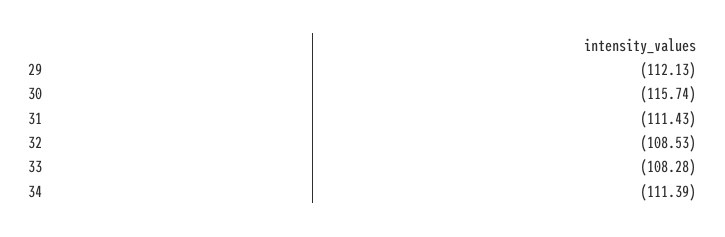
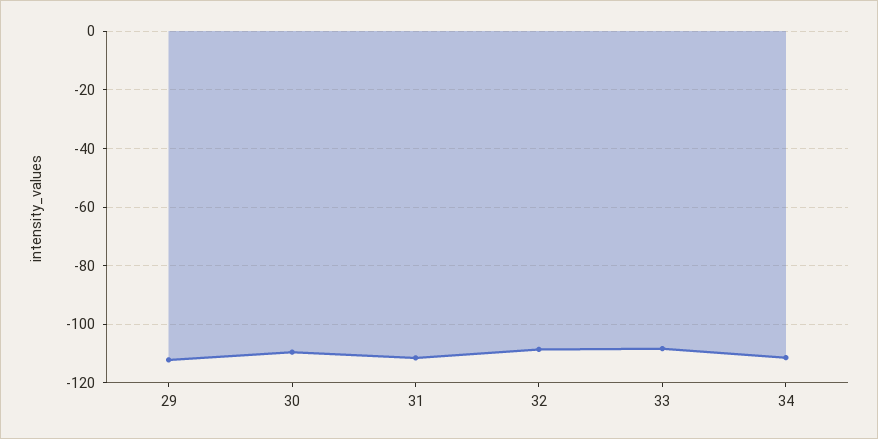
  {
    "29": -112.13,
-   "30": -115.74,
+   "30": -110,
    "31": -111.43,
    "32": -108.53,
    "33": -108.28,
    "34": -111.39
  }

